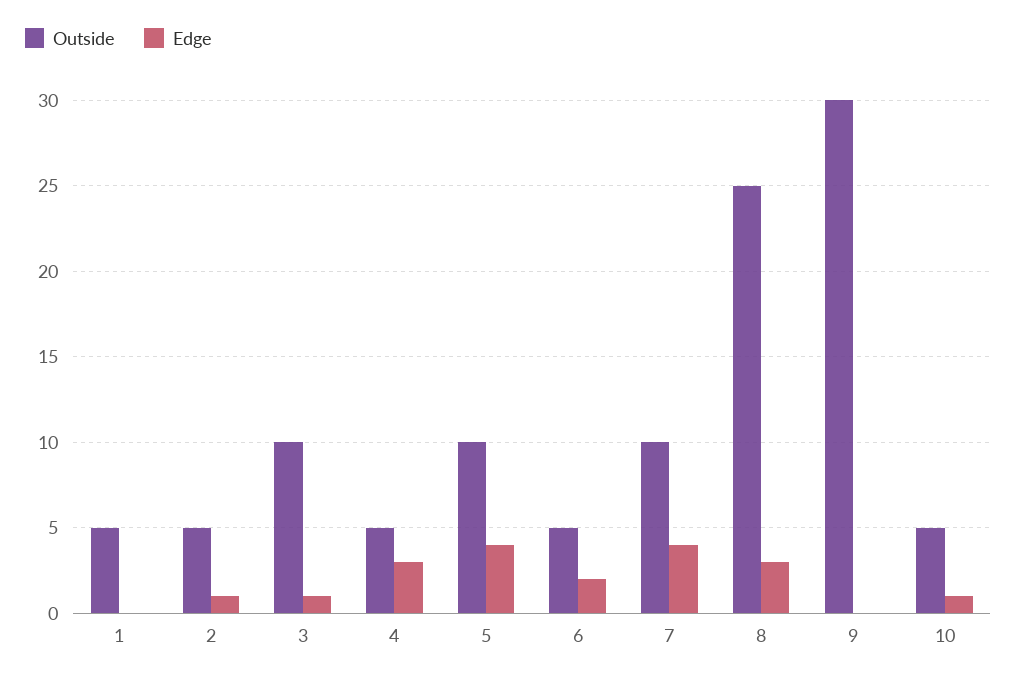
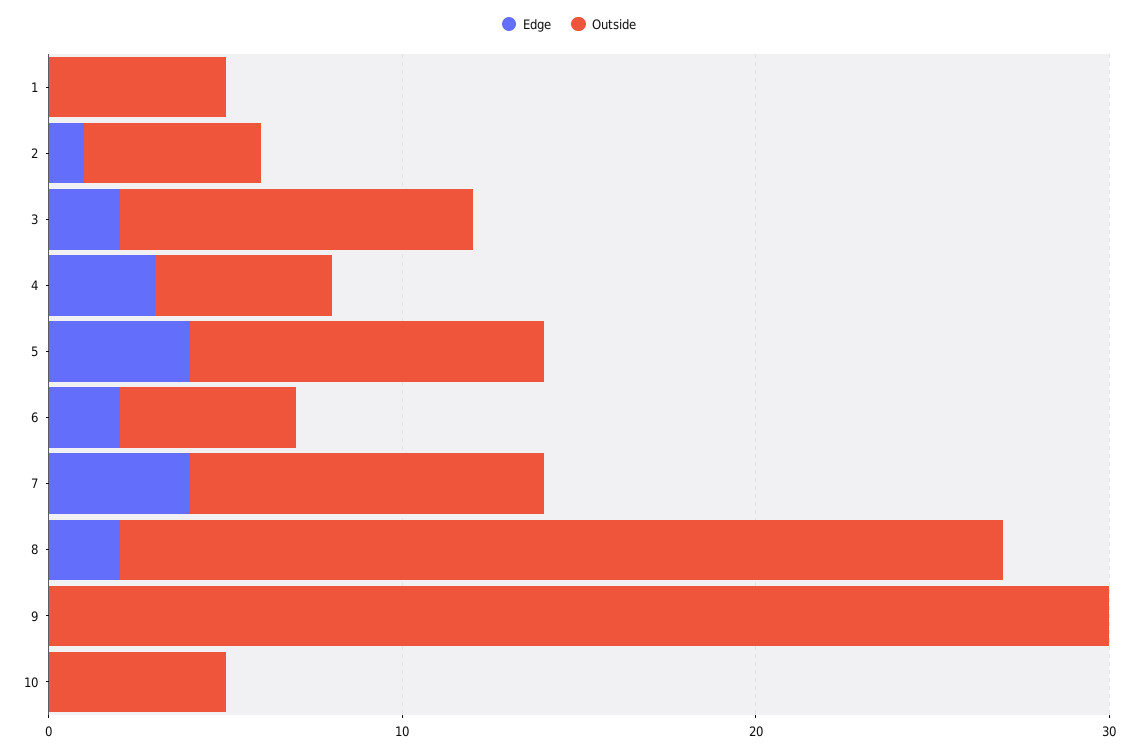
  {
    "Outside": {
      "1": 5,
      "2": 5,
      "3": 10,
      "4": 5,
      "5": 10,
      "6": 5,
      "7": 10,
      "8": 25,
      "9": 30,
      "10": 5
    },
    "Edge": {
      "1": 0,
      "2": 1,
-     "3": 1,
+     "3": 2,
      "4": 3,
      "5": 4,
      "6": 2,
      "7": 4,
-     "8": 3,
+     "8": 2,
      "9": 0,
-     "10": 1
+     "10": 0
    }
  }

